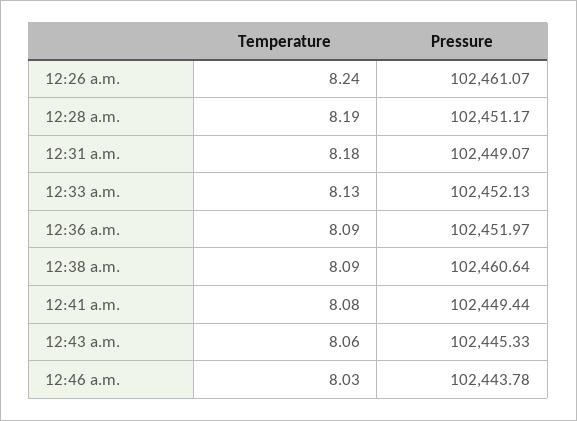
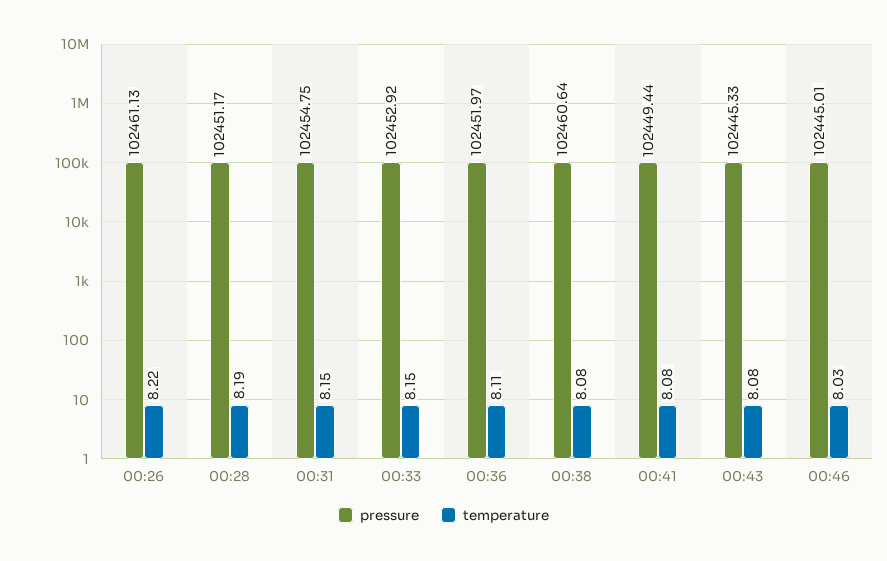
  {
    "Temperature": {
-     "12:26 a.m.": 8.24,
+     "12:26 a.m.": 8.22,
      "12:28 a.m.": 8.19,
-     "12:31 a.m.": 8.18,
+     "12:31 a.m.": 8.15,
-     "12:33 a.m.": 8.13,
+     "12:33 a.m.": 8.15,
-     "12:36 a.m.": 8.09,
+     "12:36 a.m.": 8.11,
-     "12:38 a.m.": 8.09,
+     "12:38 a.m.": 8.08,
      "12:41 a.m.": 8.08,
-     "12:43 a.m.": 8.06,
+     "12:43 a.m.": 8.08,
      "12:46 a.m.": 8.03
    },
    "Pressure": {
-     "12:26 a.m.": 102461.07,
+     "12:26 a.m.": 102461.13,
      "12:28 a.m.": 102451.17,
-     "12:31 a.m.": 102449.07,
+     "12:31 a.m.": 102454.75,
-     "12:33 a.m.": 102452.13,
+     "12:33 a.m.": 102452.92,
      "12:36 a.m.": 102451.97,
      "12:38 a.m.": 102460.64,
      "12:41 a.m.": 102449.44,
      "12:43 a.m.": 102445.33,
-     "12:46 a.m.": 102443.78
+     "12:46 a.m.": 102445.01
    }
  }

